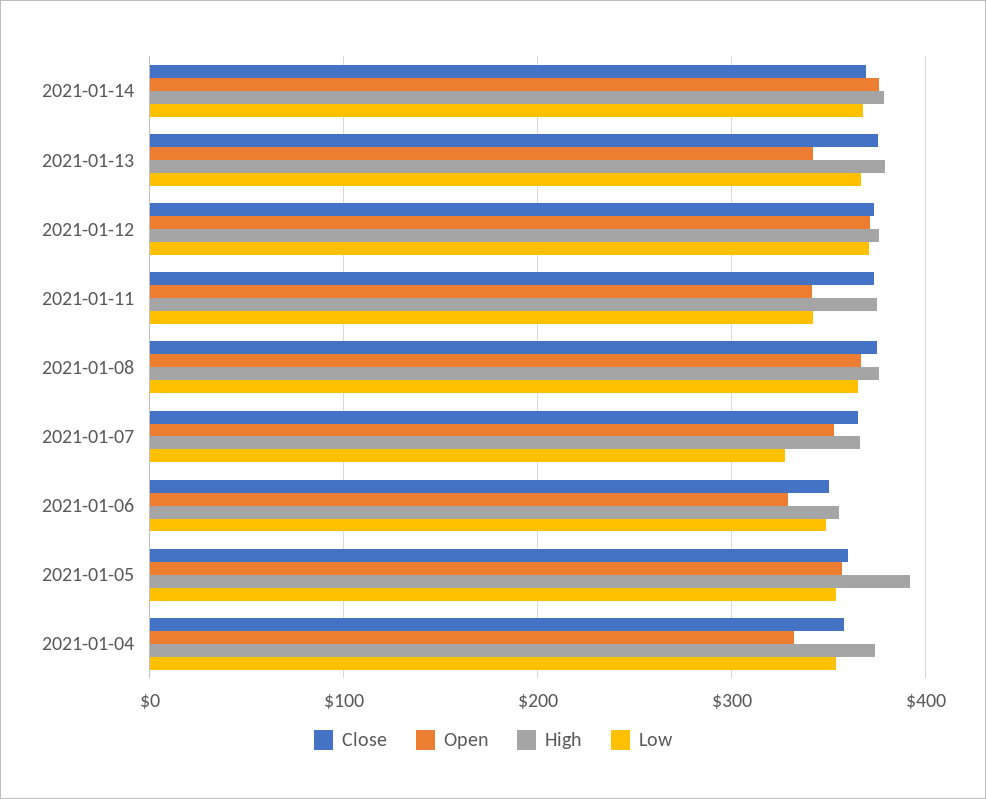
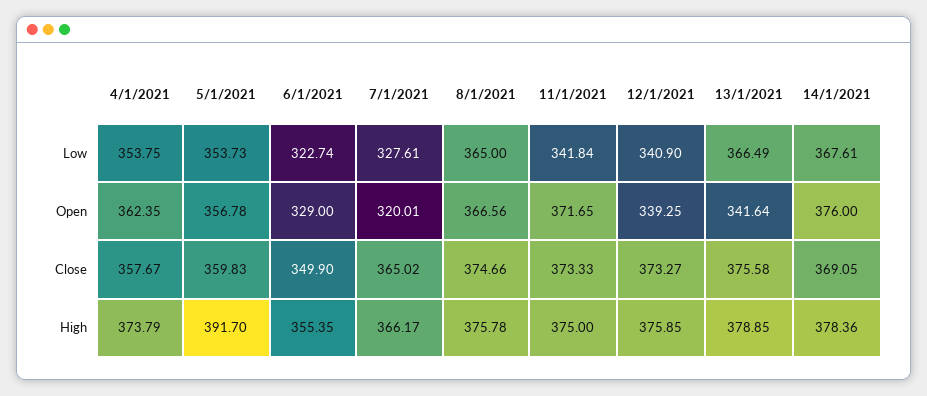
  {
    "Close": {
      "2021-01-14": 369.05,
      "2021-01-13": 375.58,
      "2021-01-12": 373.27,
      "2021-01-11": 373.33,
      "2021-01-08": 374.66,
      "2021-01-07": 365.02,
      "2021-01-06": 349.9,
      "2021-01-05": 359.83,
      "2021-01-04": 357.67
    },
    "Open": {
      "2021-01-14": 376,
      "2021-01-13": 341.64,
-     "2021-01-12": 370,
+     "2021-01-12": 339.25,
-     "2021-01-11": 340,
+     "2021-01-11": 371.65,
      "2021-01-08": 366.56,
-     "2021-01-07": 350,
+     "2021-01-07": 320.01,
      "2021-01-06": 329,
      "2021-01-05": 356.78,
-     "2021-01-04": 330
+     "2021-01-04": 362.35
    },
    "High": {
      "2021-01-14": 378.36,
      "2021-01-13": 378.85,
      "2021-01-12": 375.85,
      "2021-01-11": 375,
      "2021-01-08": 375.78,
      "2021-01-07": 366.17,
      "2021-01-06": 355.35,
      "2021-01-05": 391.7,
      "2021-01-04": 373.79
    },
    "Low": {
      "2021-01-14": 367.61,
      "2021-01-13": 366.49,
-     "2021-01-12": 370,
+     "2021-01-12": 340.9,
      "2021-01-11": 341.84,
      "2021-01-08": 365,
      "2021-01-07": 327.61,
-     "2021-01-06": 350,
+     "2021-01-06": 322.74,
      "2021-01-05": 353.73,
      "2021-01-04": 353.75
    }
  }

